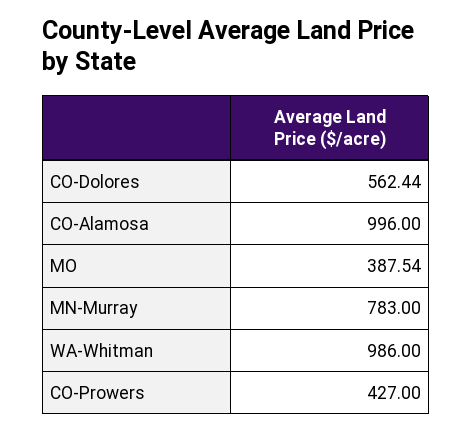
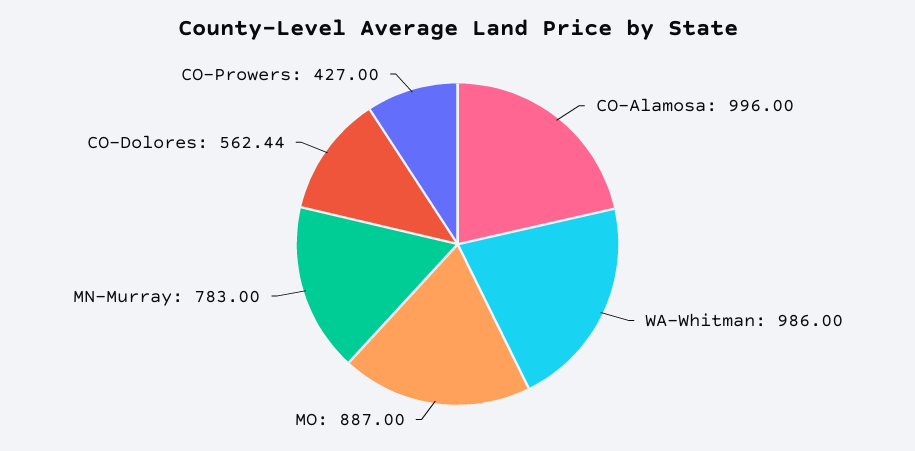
  {
    "CO-Dolores": 562.44,
    "CO-Alamosa": 996,
-   "MO": 387.54,
+   "MO": 887,
    "MN-Murray": 783,
    "WA-Whitman": 986,
    "CO-Prowers": 427
  }

